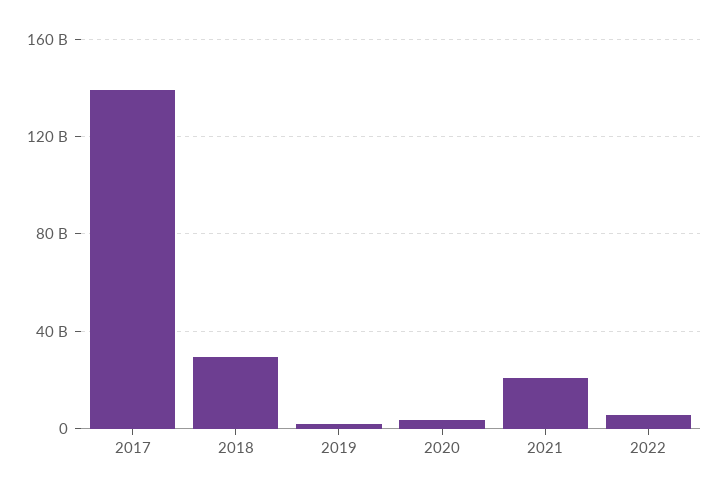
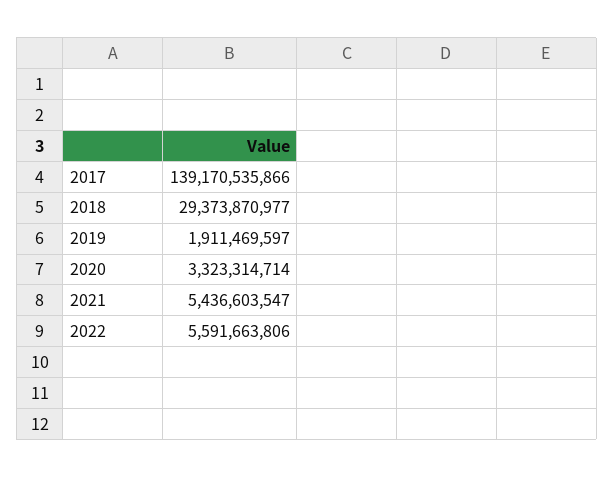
  {
    "2017": 139170535866,
    "2018": 29373870977,
    "2019": 1911469597,
    "2020": 3323314714,
-   "2021": 20000000000,
+   "2021": 5436603547,
    "2022": 5591663806
  }

